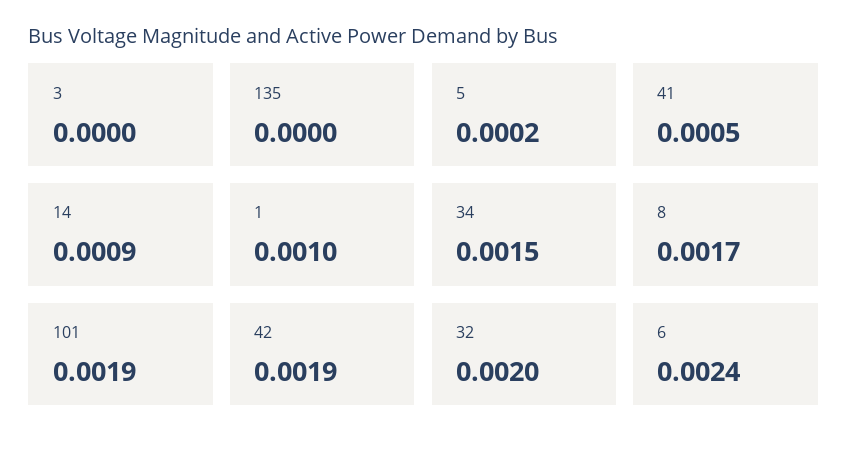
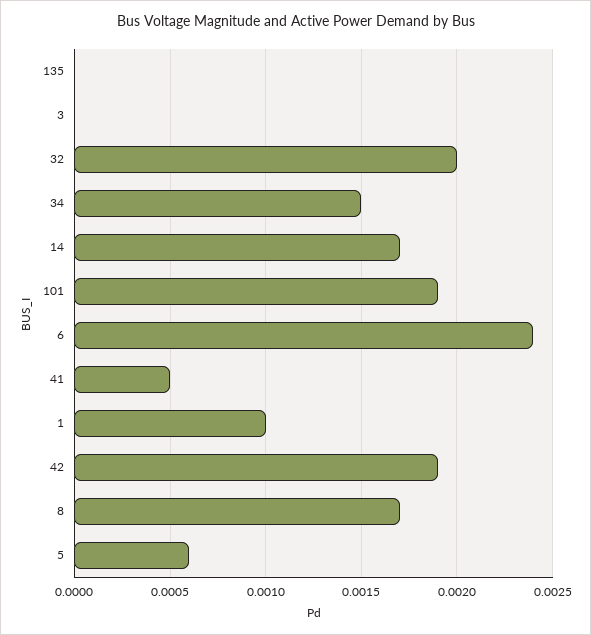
  {
    "3": 0,
    "135": 0,
-   "5": 0.0002,
+   "5": 0.0006,
    "41": 0.0005,
-   "14": 0.0009,
+   "14": 0.0017,
    "1": 0.001,
    "34": 0.0015,
    "8": 0.0017,
    "101": 0.0019,
    "42": 0.0019,
    "32": 0.002,
    "6": 0.0024
  }

